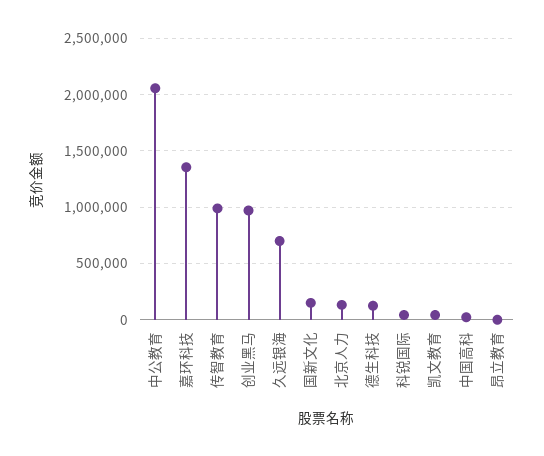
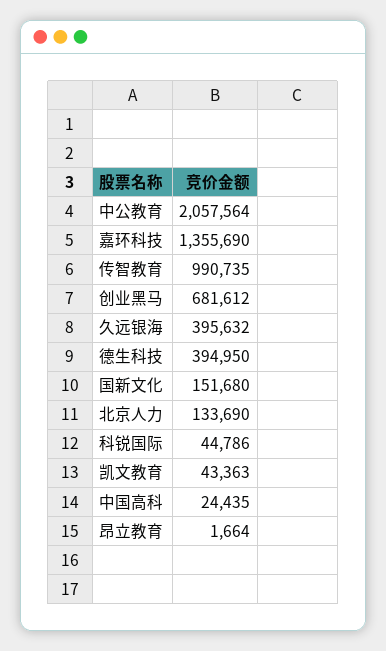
  {
    "中公教育": 2057564,
    "嘉环科技": 1355690,
    "传智教育": 990735,
-   "创业黑马": 1000000,
+   "创业黑马": 681612,
-   "久远银海": 700000,
+   "久远银海": 395632,
    "国新文化": 151680,
    "北京人力": 133690,
-   "德生科技": 100000,
+   "德生科技": 394950,
    "科锐国际": 44786,
    "凯文教育": 43363,
    "中国高科": 24435,
    "昂立教育": 1664
  }

